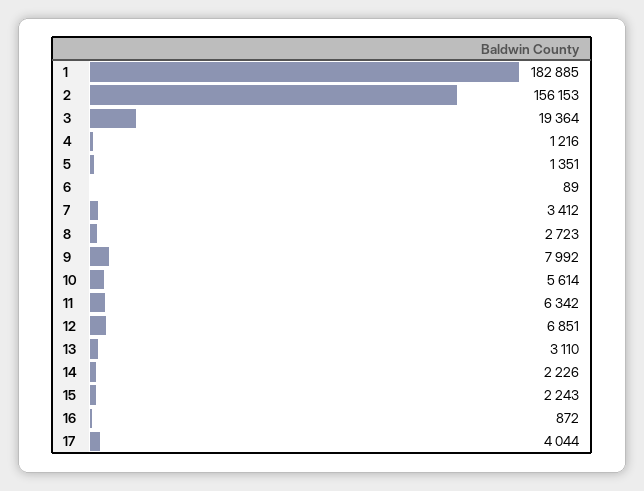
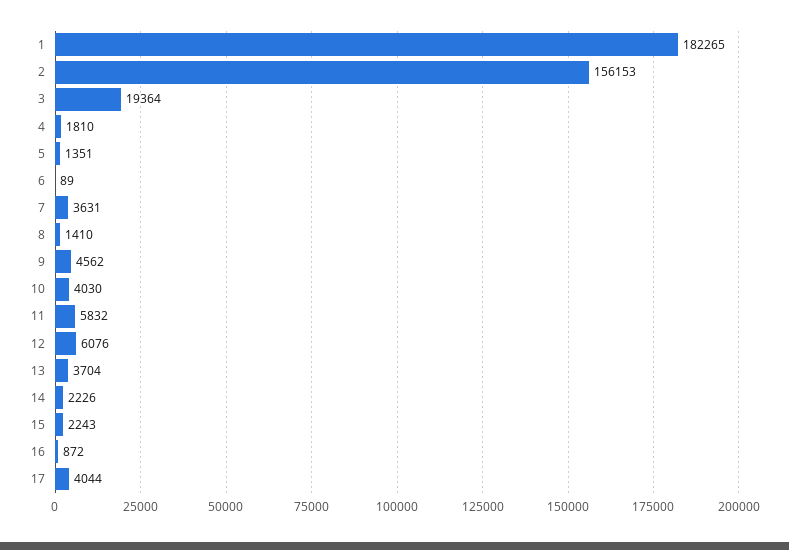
  {
-   "1": 182885,
+   "1": 182265,
    "2": 156153,
    "3": 19364,
-   "4": 1216,
+   "4": 1810,
    "5": 1351,
    "6": 89,
-   "7": 3412,
+   "7": 3631,
-   "8": 2723,
+   "8": 1410,
-   "9": 7992,
+   "9": 4562,
-   "10": 5614,
+   "10": 4030,
-   "11": 6342,
+   "11": 5832,
-   "12": 6851,
+   "12": 6076,
-   "13": 3110,
+   "13": 3704,
    "14": 2226,
    "15": 2243,
    "16": 872,
    "17": 4044
  }

